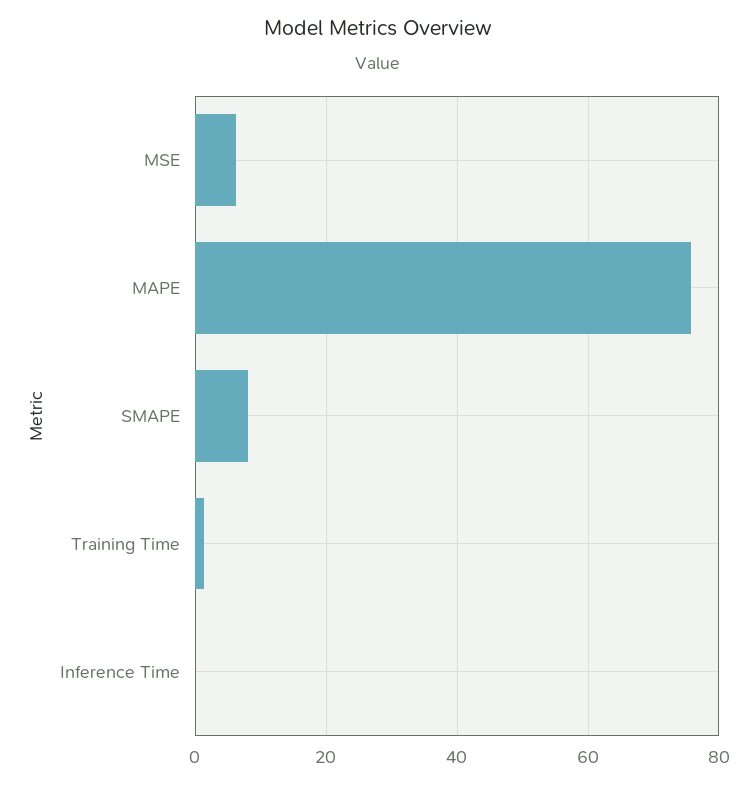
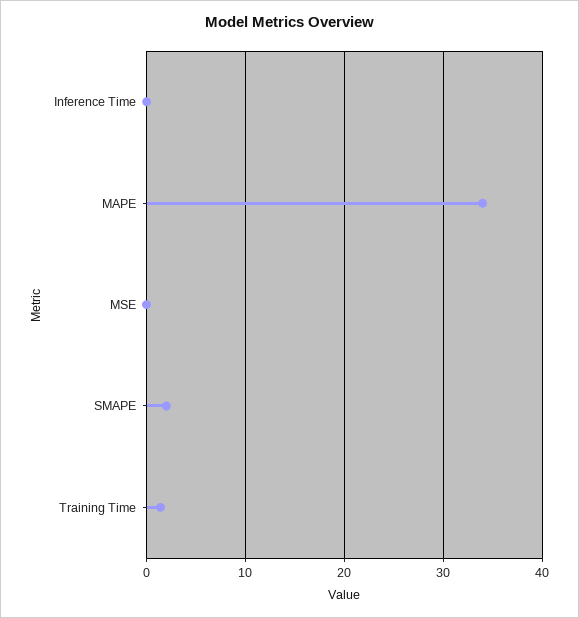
  {
-   "MSE": 6,
+   "MSE": 0,
-   "MAPE": 76,
+   "MAPE": 34,
-   "SMAPE": 8,
+   "SMAPE": 2,
    "Training Time": 1,
    "Inference Time": 0
  }

